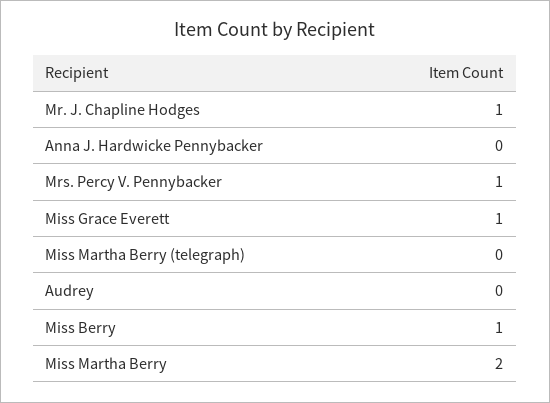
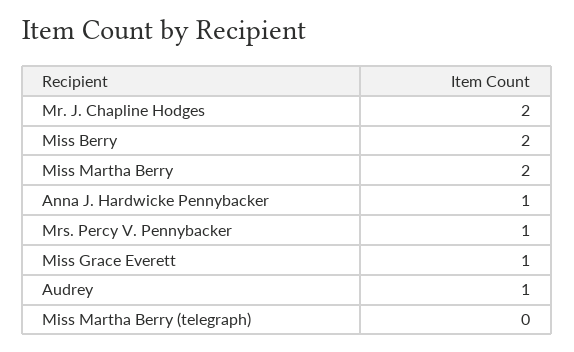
  {
-   "Mr. J. Chapline Hodges": 1,
+   "Mr. J. Chapline Hodges": 2,
-   "Anna J. Hardwicke Pennybacker": 0,
+   "Anna J. Hardwicke Pennybacker": 1,
    "Mrs. Percy V. Pennybacker": 1,
    "Miss Grace Everett": 1,
    "Miss Martha Berry (telegraph)": 0,
-   "Audrey": 0,
+   "Audrey": 1,
-   "Miss Berry": 1,
+   "Miss Berry": 2,
    "Miss Martha Berry": 2
  }

